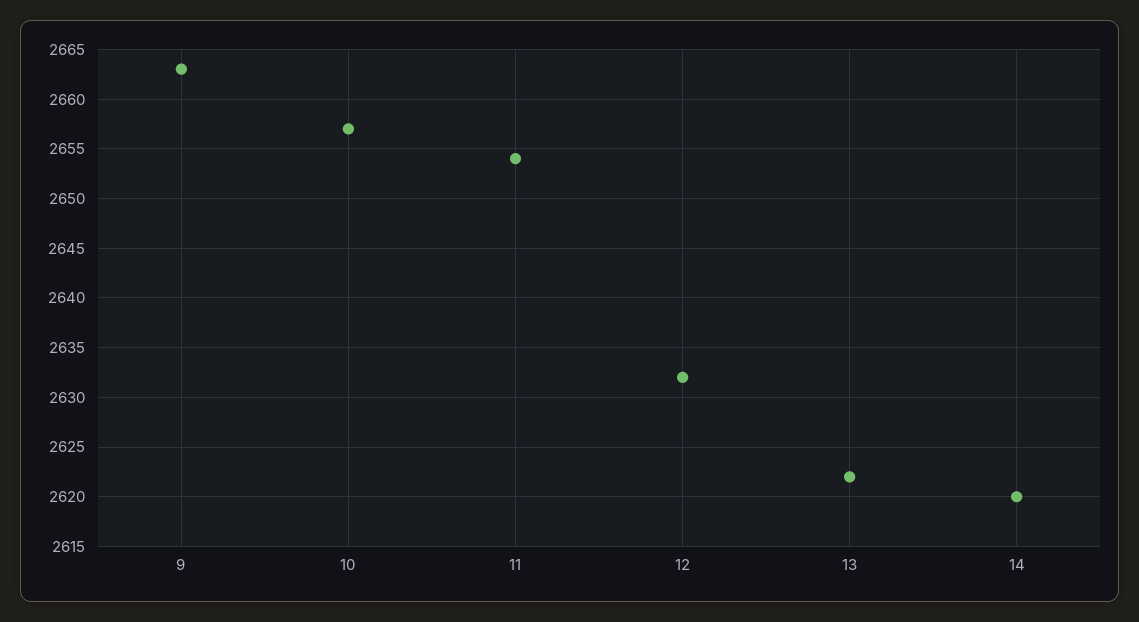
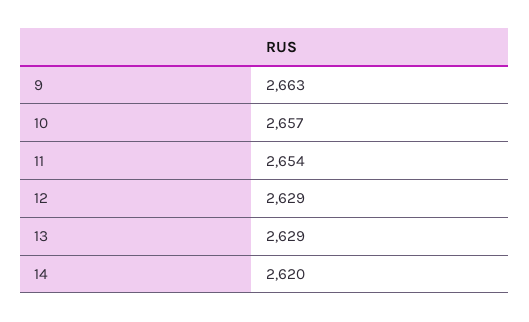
  {
    "9": 2663,
    "10": 2657,
    "11": 2654,
-   "12": 2632,
+   "12": 2629,
-   "13": 2622,
+   "13": 2629,
    "14": 2620
  }

